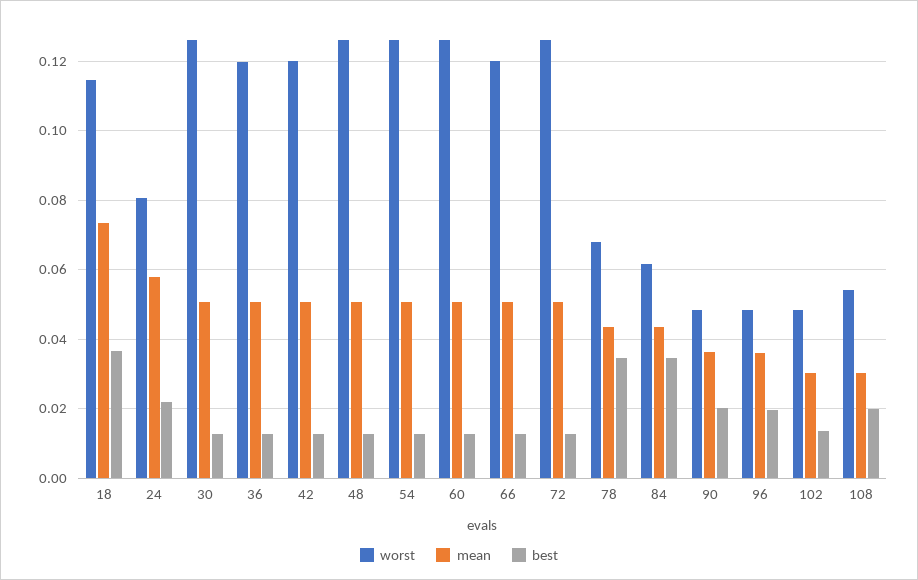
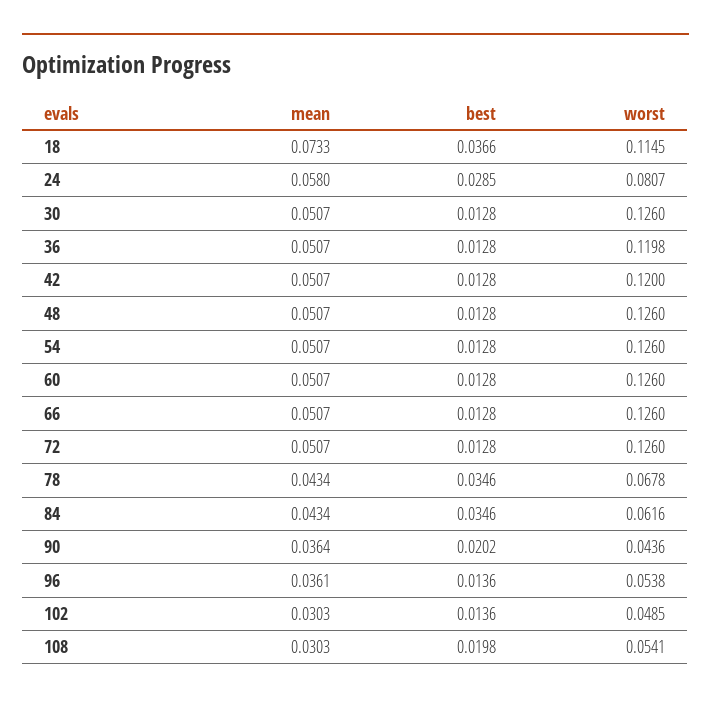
  {
    "worst": {
      "18": 0.1145,
      "24": 0.0807,
      "30": 0.126,
      "36": 0.1198,
      "42": 0.12,
      "48": 0.126,
      "54": 0.126,
      "60": 0.126,
-     "66": 0.12,
+     "66": 0.126,
      "72": 0.126,
      "78": 0.0678,
      "84": 0.0616,
-     "90": 0.048,
+     "90": 0.0436,
-     "96": 0.048,
+     "96": 0.0538,
      "102": 0.0485,
      "108": 0.0541
    },
    "mean": {
      "18": 0.0733,
      "24": 0.058,
      "30": 0.0507,
      "36": 0.0507,
      "42": 0.0507,
      "48": 0.0507,
      "54": 0.0507,
      "60": 0.0507,
      "66": 0.0507,
      "72": 0.0507,
      "78": 0.0434,
      "84": 0.0434,
      "90": 0.0364,
      "96": 0.0361,
      "102": 0.0303,
      "108": 0.0303
    },
    "best": {
      "18": 0.0366,
-     "24": 0.022,
+     "24": 0.0285,
      "30": 0.0128,
      "36": 0.0128,
      "42": 0.0128,
      "48": 0.0128,
      "54": 0.0128,
      "60": 0.0128,
      "66": 0.0128,
      "72": 0.0128,
      "78": 0.0346,
      "84": 0.0346,
      "90": 0.0202,
-     "96": 0.02,
+     "96": 0.0136,
      "102": 0.0136,
      "108": 0.0198
    }
  }

